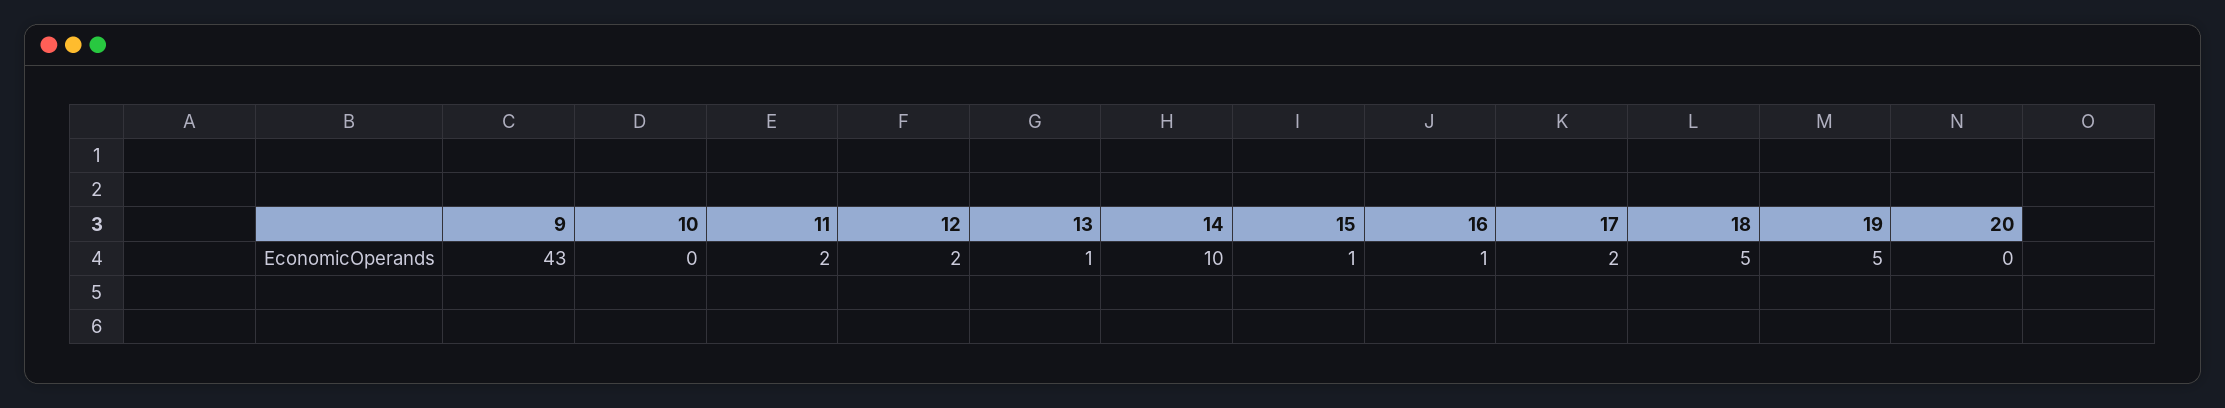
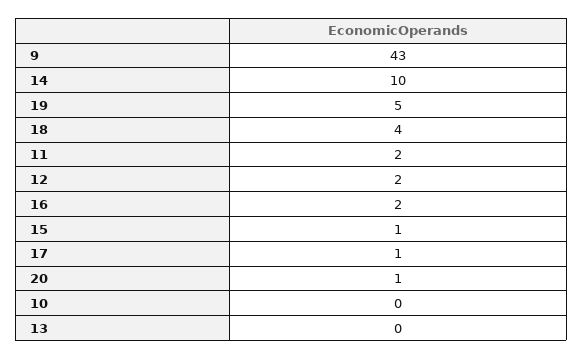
  {
    "9": 43,
    "10": 0,
    "11": 2,
    "12": 2,
-   "13": 1,
+   "13": 0,
    "14": 10,
    "15": 1,
-   "16": 1,
+   "16": 2,
-   "17": 2,
+   "17": 1,
-   "18": 5,
+   "18": 4,
    "19": 5,
-   "20": 0
+   "20": 1
  }

